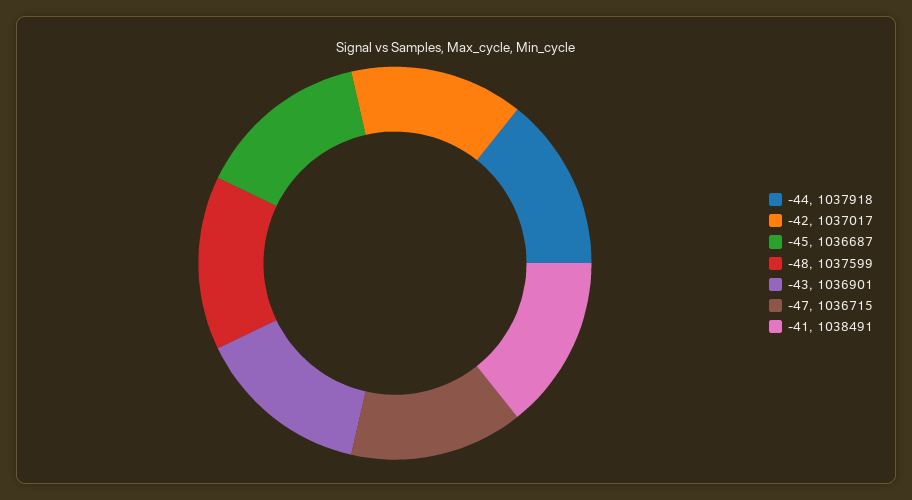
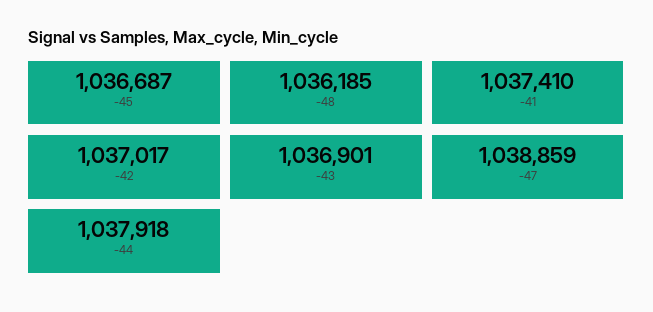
  {
    "-44": 1037918,
    "-42": 1037017,
    "-45": 1036687,
-   "-48": 1037599,
+   "-48": 1036185,
    "-43": 1036901,
-   "-47": 1036715,
+   "-47": 1038859,
-   "-41": 1038491
+   "-41": 1037410
  }

